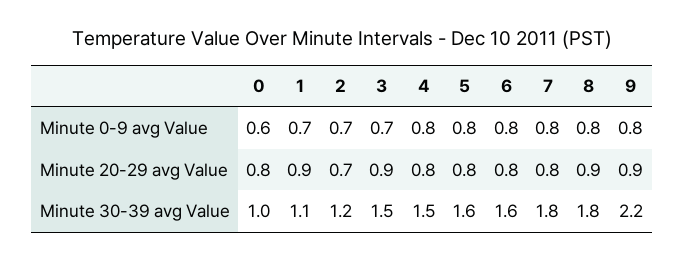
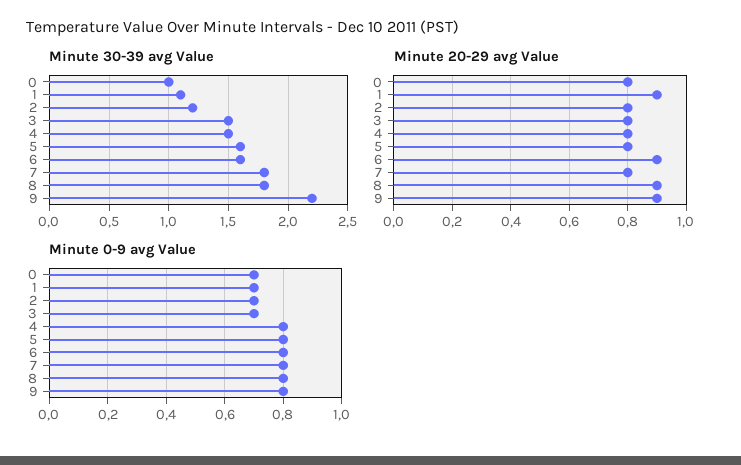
  {
    "Minute 0-9 avg Value": {
-     "0": 0.6,
+     "0": 0.7,
      "1": 0.7,
      "2": 0.7,
      "3": 0.7,
      "4": 0.8,
      "5": 0.8,
      "6": 0.8,
      "7": 0.8,
      "8": 0.8,
      "9": 0.8
    },
    "Minute 20-29 avg Value": {
      "0": 0.8,
      "1": 0.9,
-     "2": 0.7,
+     "2": 0.8,
-     "3": 0.9,
+     "3": 0.8,
      "4": 0.8,
      "5": 0.8,
-     "6": 0.8,
+     "6": 0.9,
      "7": 0.8,
      "8": 0.9,
      "9": 0.9
    },
    "Minute 30-39 avg Value": {
      "0": 1,
      "1": 1.1,
      "2": 1.2,
      "3": 1.5,
      "4": 1.5,
      "5": 1.6,
      "6": 1.6,
      "7": 1.8,
      "8": 1.8,
      "9": 2.2
    }
  }

